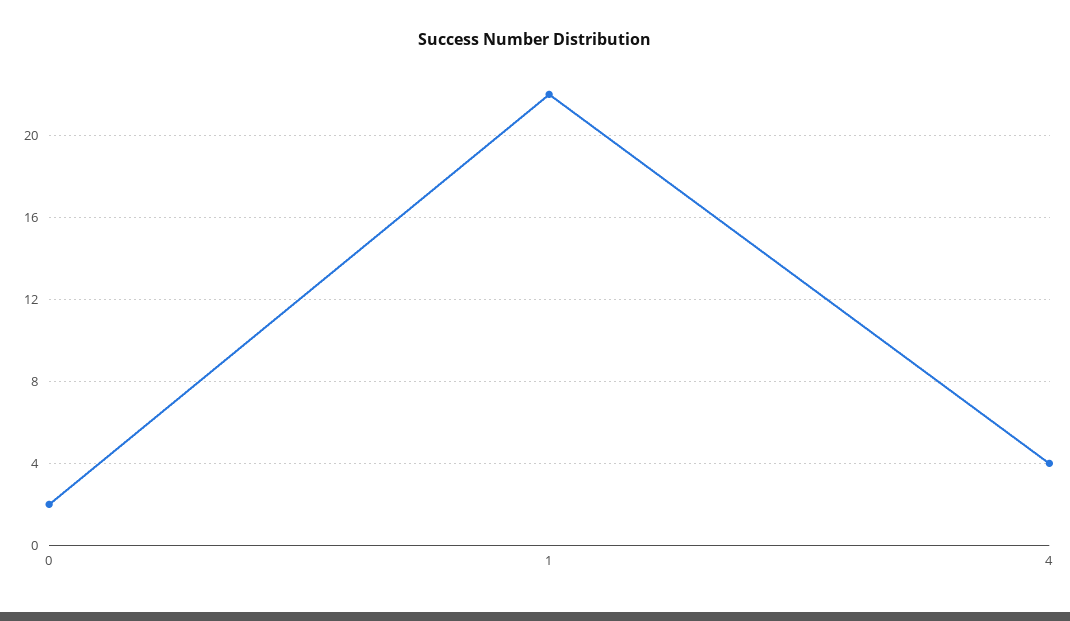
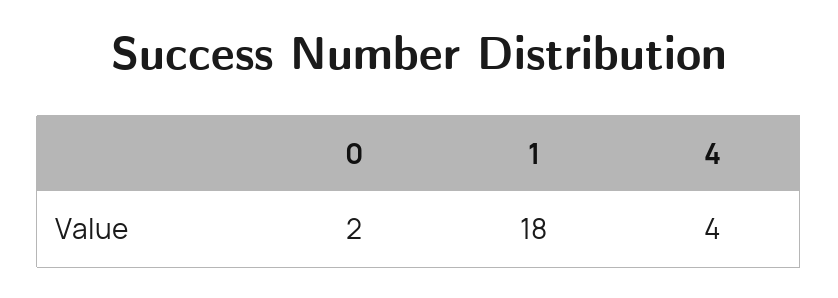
  {
    "0": 2,
-   "1": 22,
+   "1": 18,
    "4": 4
  }

